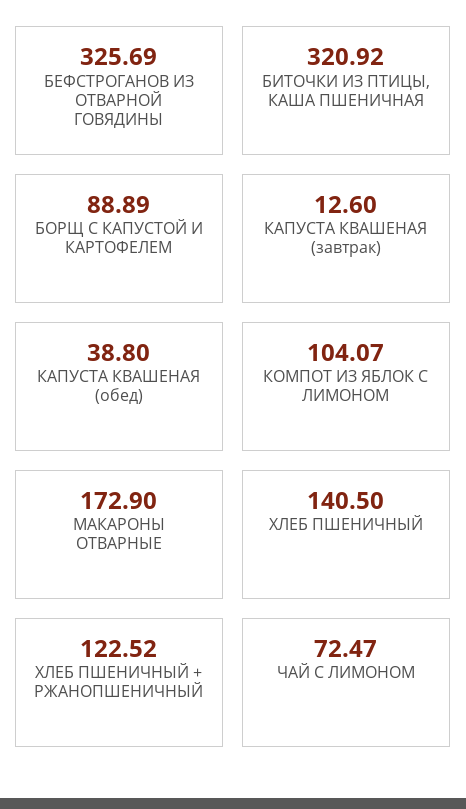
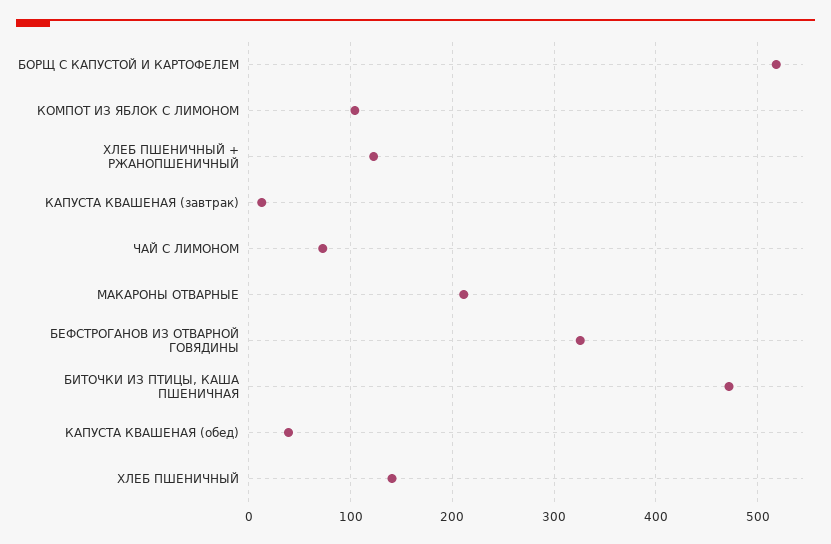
  {
    "БЕФСТРОГАНОВ ИЗ ОТВАРНОЙ ГОВЯДИНЫ": 325.69,
-   "БИТОЧКИ ИЗ ПТИЦЫ, КАША ПШЕНИЧНАЯ": 320.92,
+   "БИТОЧКИ ИЗ ПТИЦЫ, КАША ПШЕНИЧНАЯ": 470,
-   "БОРЩ С КАПУСТОЙ И КАРТОФЕЛЕМ": 88.89,
+   "БОРЩ С КАПУСТОЙ И КАРТОФЕЛЕМ": 520,
    "КАПУСТА КВАШЕНАЯ (завтрак)": 12.6,
    "КАПУСТА КВАШЕНАЯ (обед)": 38.8,
    "КОМПОТ ИЗ ЯБЛОК С ЛИМОНОМ": 104.07,
-   "МАКАРОНЫ ОТВАРНЫЕ": 172.9,
+   "МАКАРОНЫ ОТВАРНЫЕ": 210,
    "ХЛЕБ ПШЕНИЧНЫЙ": 140.5,
    "ХЛЕБ ПШЕНИЧНЫЙ + РЖАНОПШЕНИЧНЫЙ": 122.52,
    "ЧАЙ С ЛИМОНОМ": 72.47
  }

